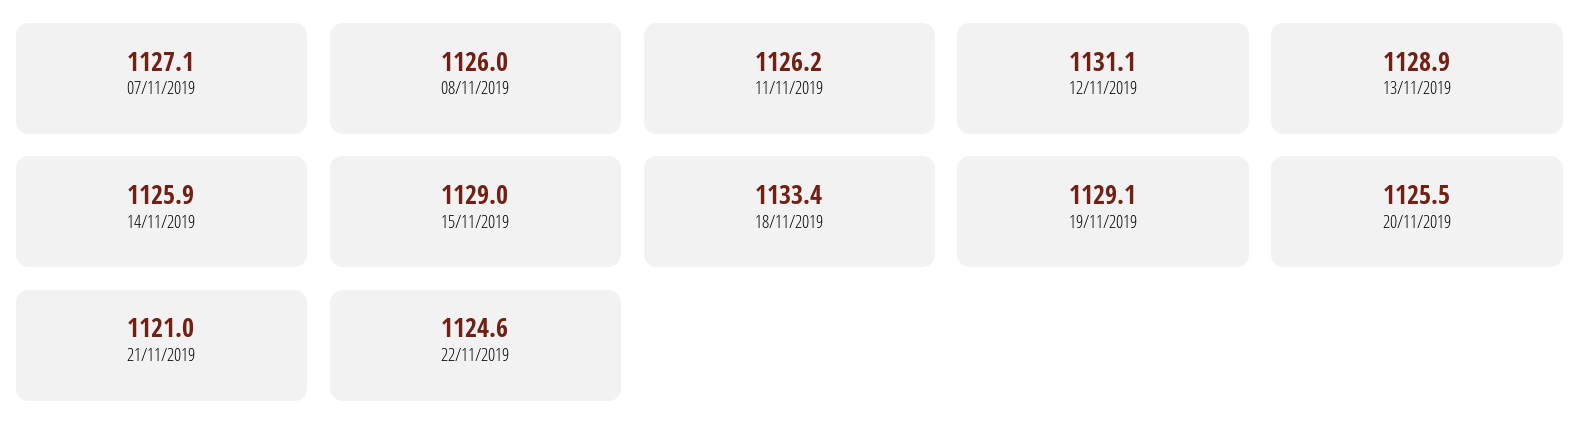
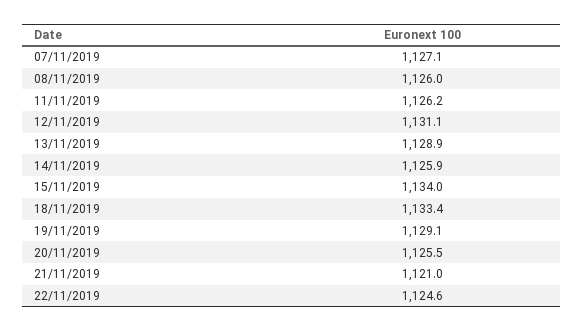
  {
    "07/11/2019": 1127.1,
    "08/11/2019": 1126,
    "11/11/2019": 1126.2,
    "12/11/2019": 1131.1,
    "13/11/2019": 1128.9,
    "14/11/2019": 1125.9,
-   "15/11/2019": 1129,
+   "15/11/2019": 1134,
    "18/11/2019": 1133.4,
    "19/11/2019": 1129.1,
    "20/11/2019": 1125.5,
    "21/11/2019": 1121,
    "22/11/2019": 1124.6
  }

